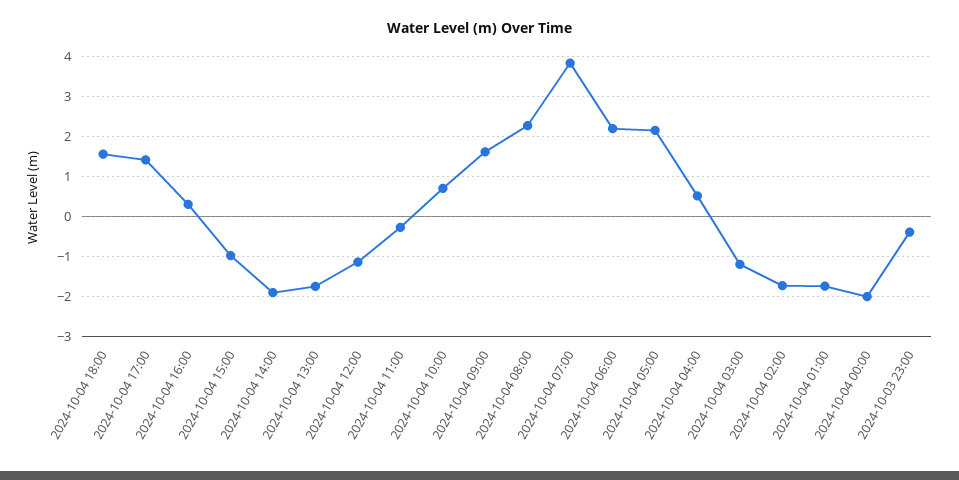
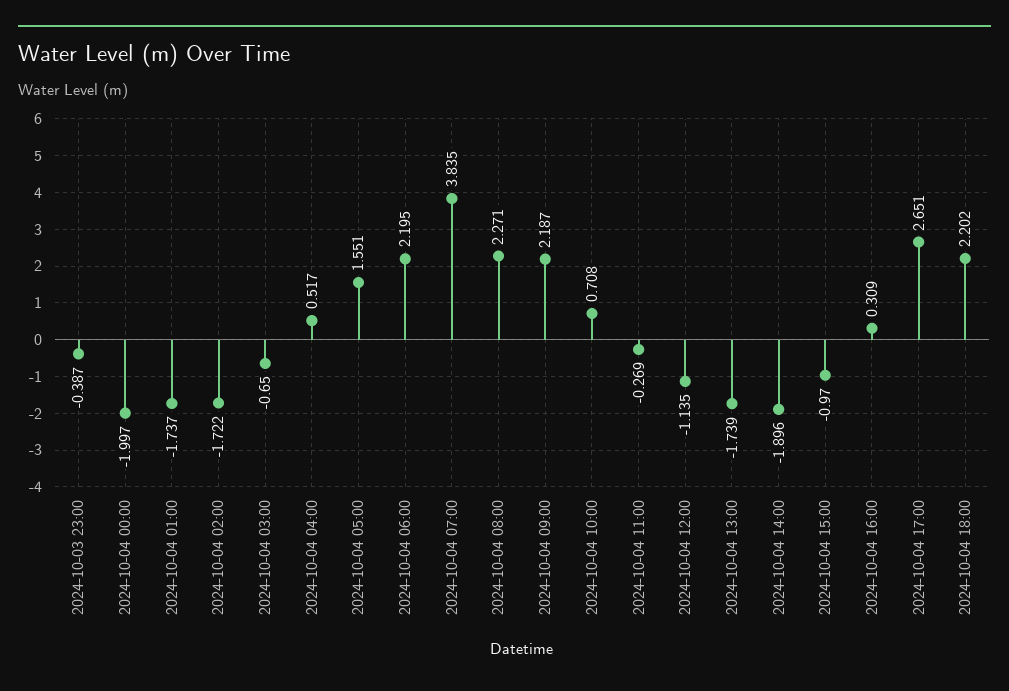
  {
-   "2024-10-04 18:00": 1.6,
+   "2024-10-04 18:00": 2.202,
-   "2024-10-04 17:00": 1.4,
+   "2024-10-04 17:00": 2.651,
    "2024-10-04 16:00": 0.309,
    "2024-10-04 15:00": -0.97,
    "2024-10-04 14:00": -1.896,
    "2024-10-04 13:00": -1.739,
    "2024-10-04 12:00": -1.135,
    "2024-10-04 11:00": -0.269,
    "2024-10-04 10:00": 0.708,
-   "2024-10-04 09:00": 1.6,
+   "2024-10-04 09:00": 2.187,
    "2024-10-04 08:00": 2.271,
    "2024-10-04 07:00": 3.835,
    "2024-10-04 06:00": 2.195,
-   "2024-10-04 05:00": 2.2,
+   "2024-10-04 05:00": 1.551,
    "2024-10-04 04:00": 0.517,
-   "2024-10-04 03:00": -1.2,
+   "2024-10-04 03:00": -0.65,
    "2024-10-04 02:00": -1.722,
    "2024-10-04 01:00": -1.737,
    "2024-10-04 00:00": -1.997,
    "2024-10-03 23:00": -0.387
  }

